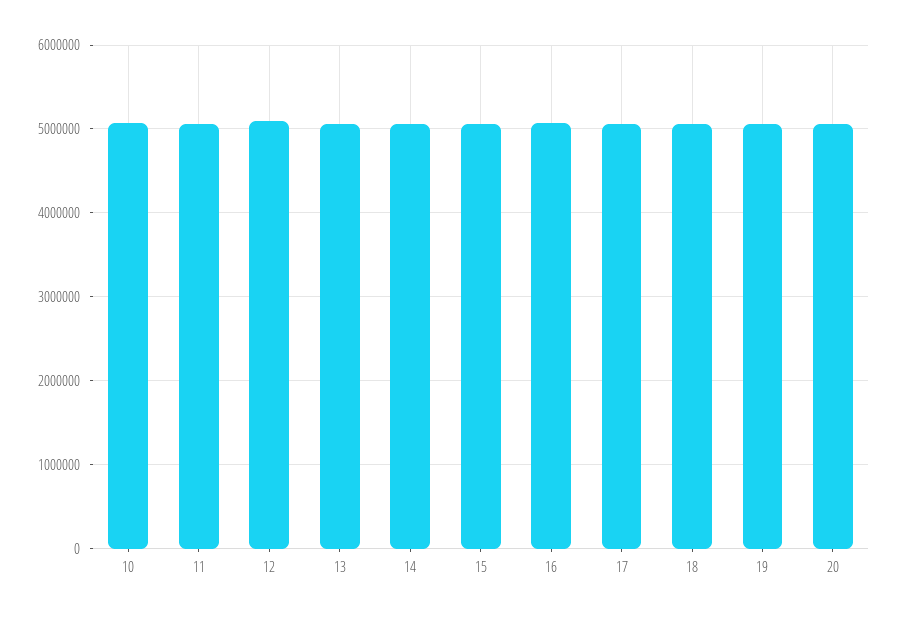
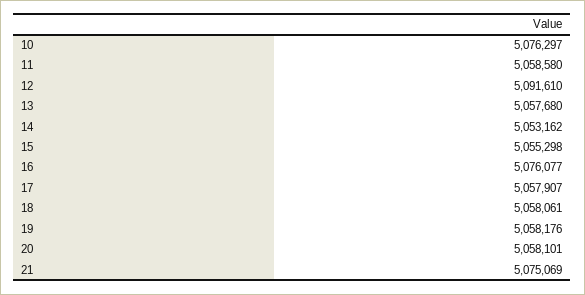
  {
    "10": 5076297,
    "11": 5058580,
    "12": 5091610,
    "13": 5057680,
    "14": 5053162,
    "15": 5055298,
    "16": 5076077,
    "17": 5057907,
    "18": 5058061,
    "19": 5058176,
-   "20": 5058101
+   "20": 5058101,
+   "21": 5075069
  }

